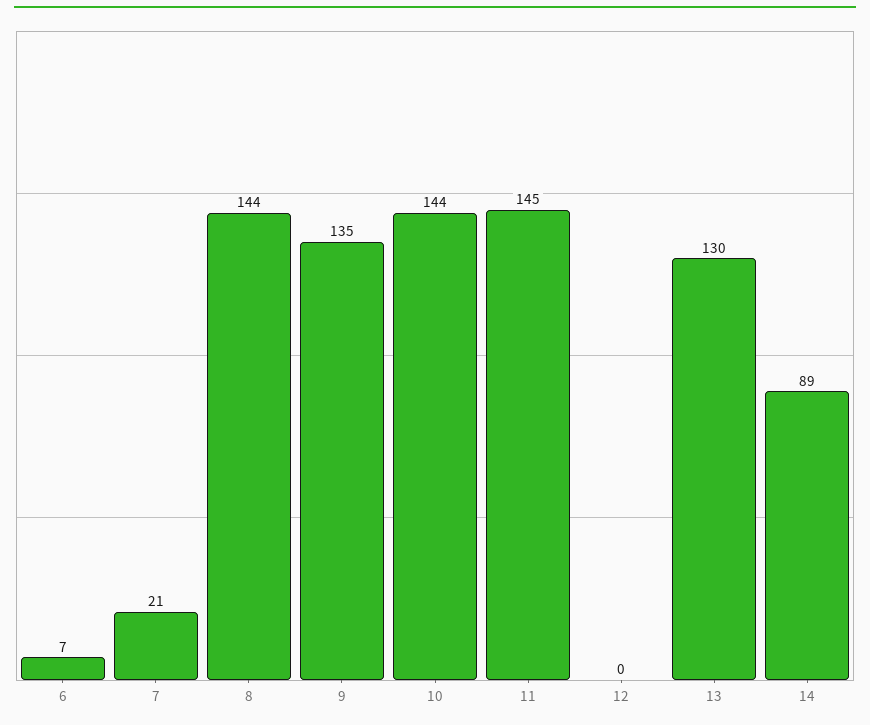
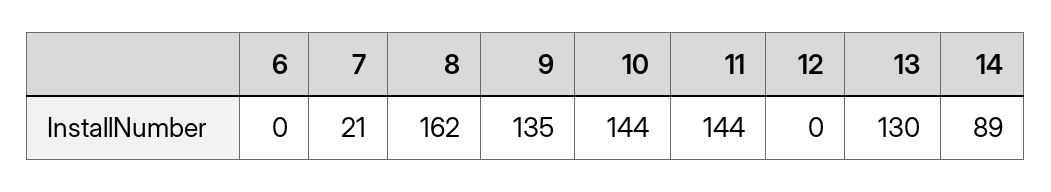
  {
-   "6": 7,
+   "6": 0,
    "7": 21,
-   "8": 144,
+   "8": 162,
    "9": 135,
    "10": 144,
-   "11": 145,
+   "11": 144,
    "12": 0,
    "13": 130,
    "14": 89
  }

